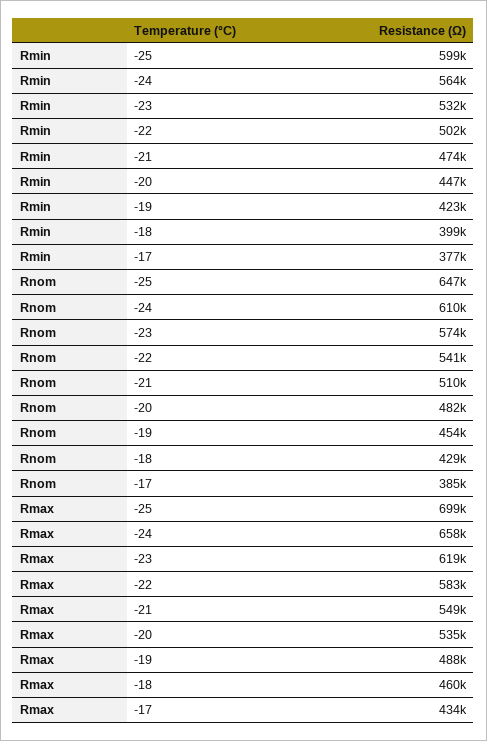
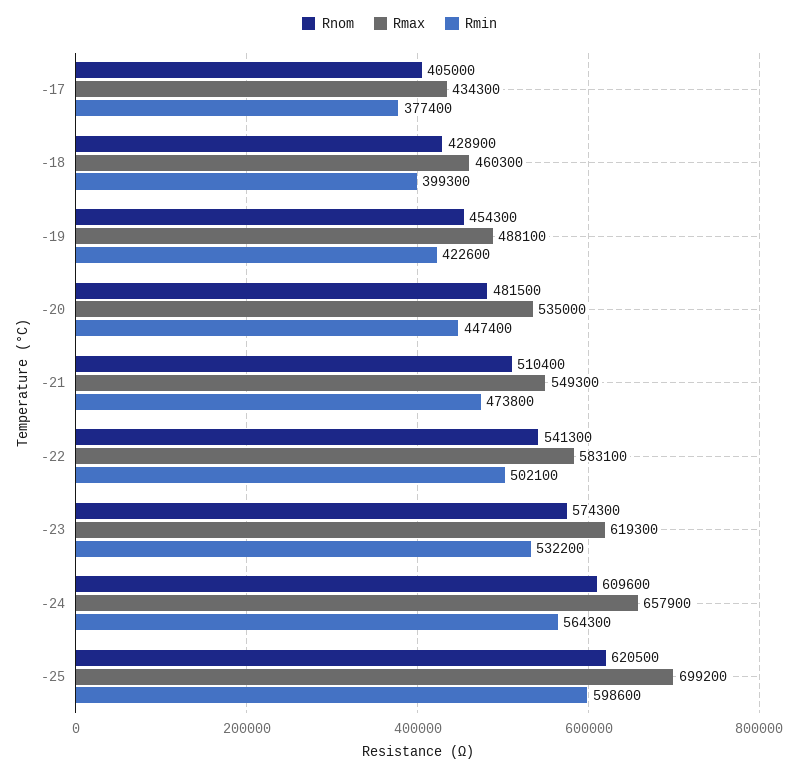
  {
    "Rmin": {
      "-25": 598600,
      "-24": 564300,
      "-23": 532200,
      "-22": 502100,
      "-21": 473800,
      "-20": 447400,
      "-19": 422600,
      "-18": 399300,
      "-17": 377400
    },
    "Rnom": {
-     "-25": 647000,
+     "-25": 620500,
      "-24": 609600,
      "-23": 574300,
      "-22": 541300,
      "-21": 510400,
      "-20": 481500,
      "-19": 454300,
      "-18": 428900,
-     "-17": 385000
+     "-17": 405000
    },
    "Rmax": {
      "-25": 699200,
      "-24": 657900,
      "-23": 619300,
      "-22": 583100,
      "-21": 549300,
      "-20": 535000,
      "-19": 488100,
      "-18": 460300,
      "-17": 434300
    }
  }

